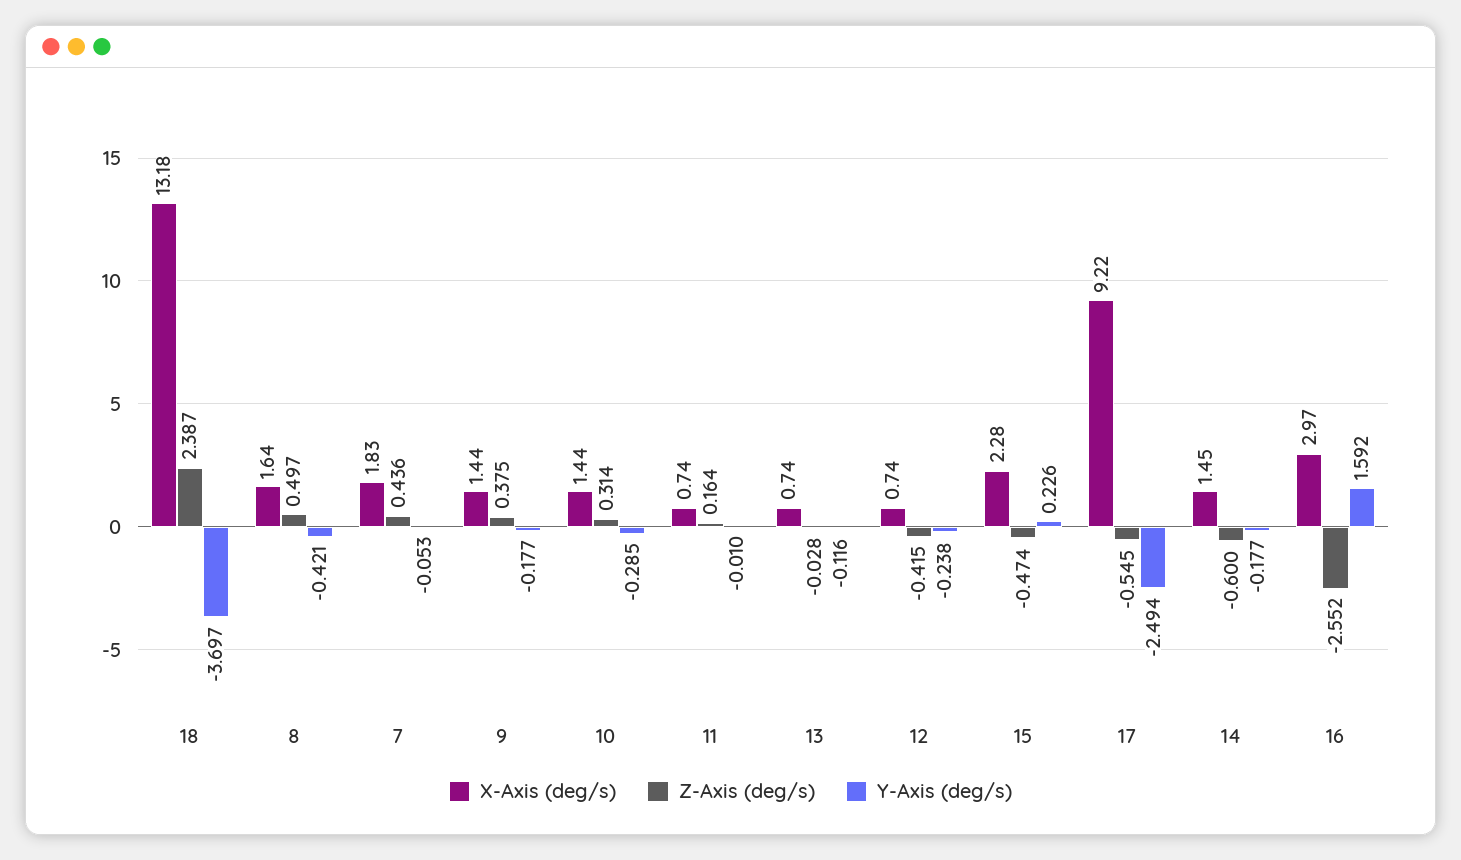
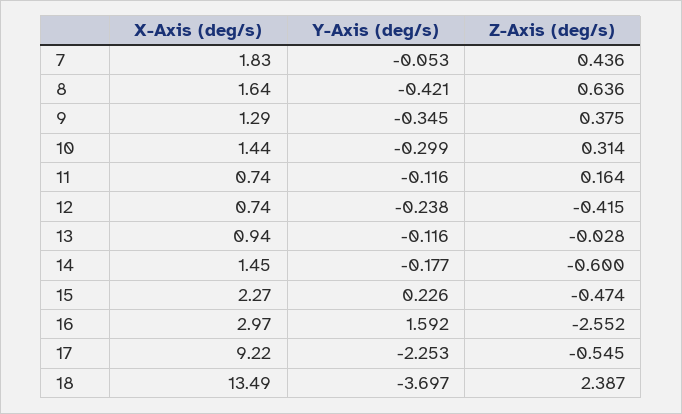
  {
    "X-Axis (deg/s)": {
-     "18": 13.18,
+     "18": 13.49,
      "8": 1.64,
      "7": 1.83,
-     "9": 1.44,
+     "9": 1.29,
      "10": 1.44,
      "11": 0.74,
-     "13": 0.74,
+     "13": 0.94,
      "12": 0.74,
-     "15": 2.28,
+     "15": 2.27,
      "17": 9.22,
      "14": 1.45,
      "16": 2.97
    },
    "Z-Axis (deg/s)": {
      "18": 2.387,
-     "8": 0.497,
+     "8": 0.636,
      "7": 0.436,
      "9": 0.375,
      "10": 0.314,
      "11": 0.164,
      "13": -0.028,
      "12": -0.415,
      "15": -0.474,
      "17": -0.545,
      "14": -0.6,
      "16": -2.552
    },
    "Y-Axis (deg/s)": {
      "18": -3.697,
      "8": -0.421,
      "7": -0.053,
-     "9": -0.177,
+     "9": -0.345,
-     "10": -0.285,
+     "10": -0.299,
-     "11": -0.01,
+     "11": -0.116,
      "13": -0.116,
      "12": -0.238,
      "15": 0.226,
-     "17": -2.494,
+     "17": -2.253,
      "14": -0.177,
      "16": 1.592
    }
  }

